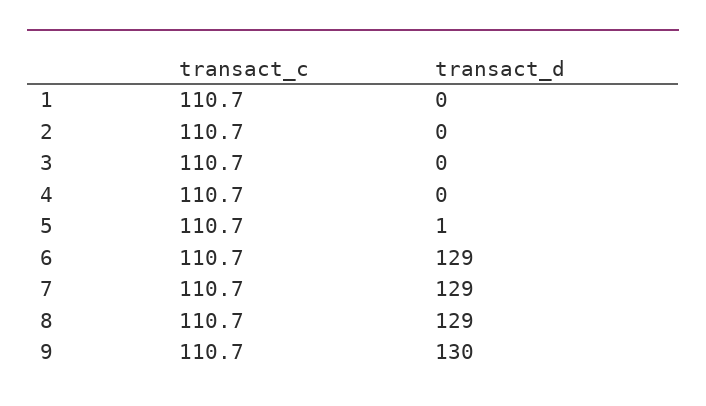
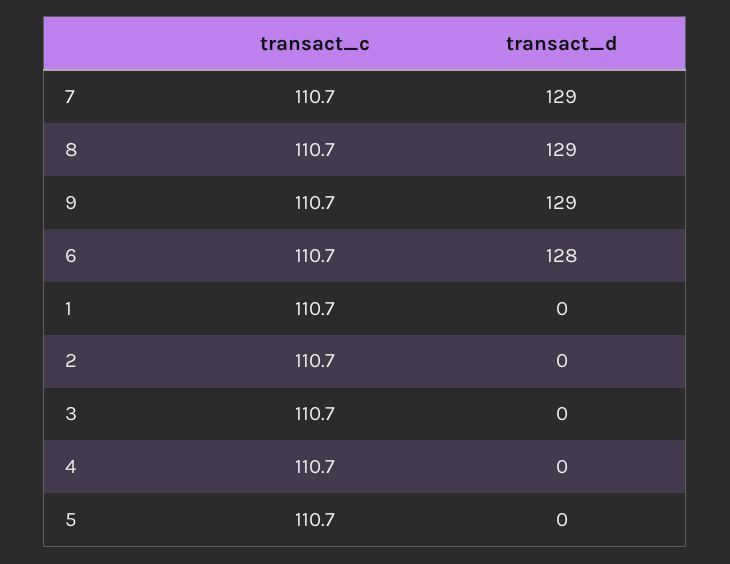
  {
    "transact_c": {
      "1": 110.7,
      "2": 110.7,
      "3": 110.7,
      "4": 110.7,
      "5": 110.7,
      "6": 110.7,
      "7": 110.7,
      "8": 110.7,
      "9": 110.7
    },
    "transact_d": {
      "1": 0,
      "2": 0,
      "3": 0,
      "4": 0,
-     "5": 1,
+     "5": 0,
-     "6": 129,
+     "6": 128,
      "7": 129,
      "8": 129,
-     "9": 130
+     "9": 129
    }
  }

